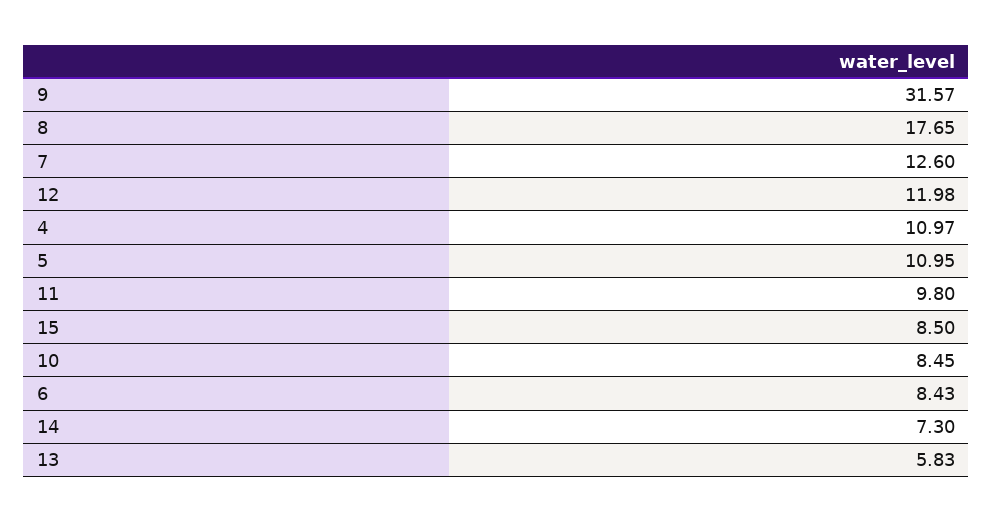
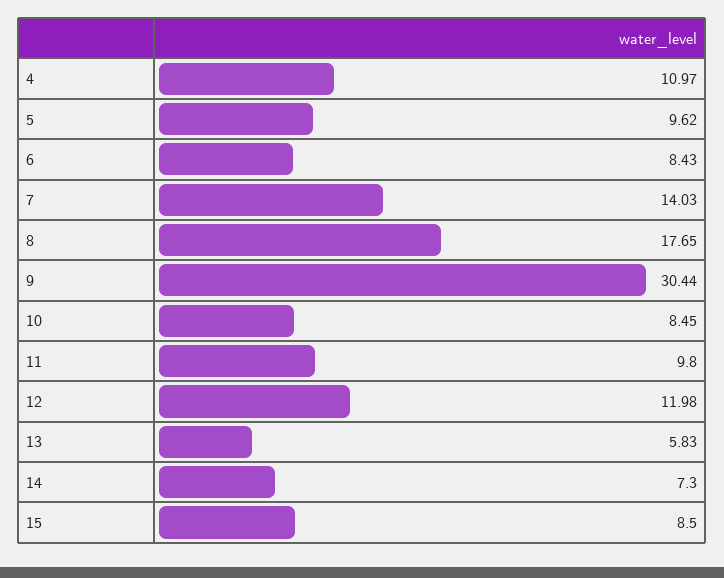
  {
-   "9": 31.57,
+   "9": 30.44,
    "8": 17.65,
-   "7": 12.6,
+   "7": 14.03,
    "12": 11.98,
    "4": 10.97,
-   "5": 10.95,
+   "5": 9.62,
    "11": 9.8,
    "15": 8.5,
    "10": 8.45,
    "6": 8.43,
    "14": 7.3,
    "13": 5.83
  }

